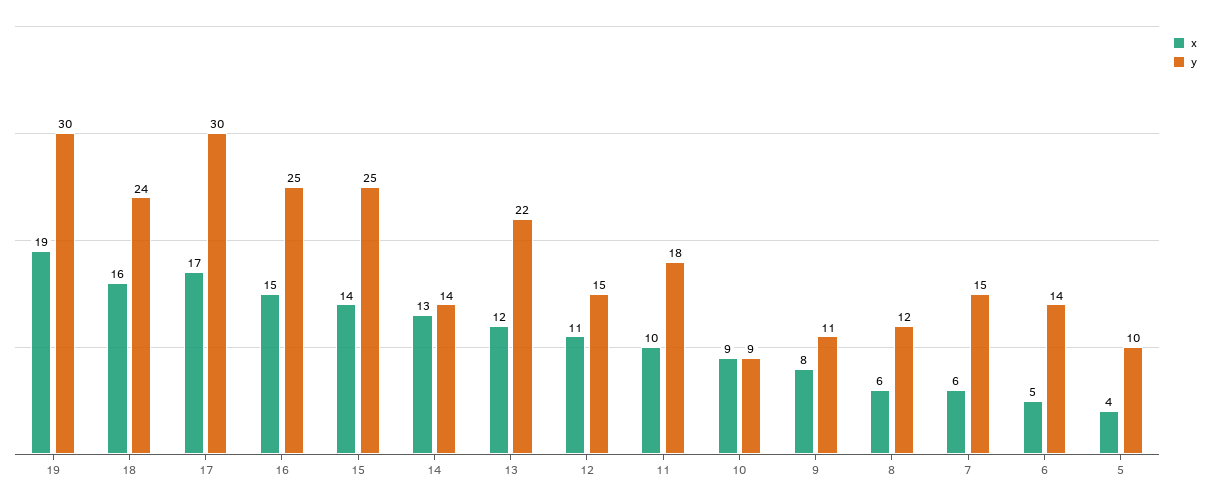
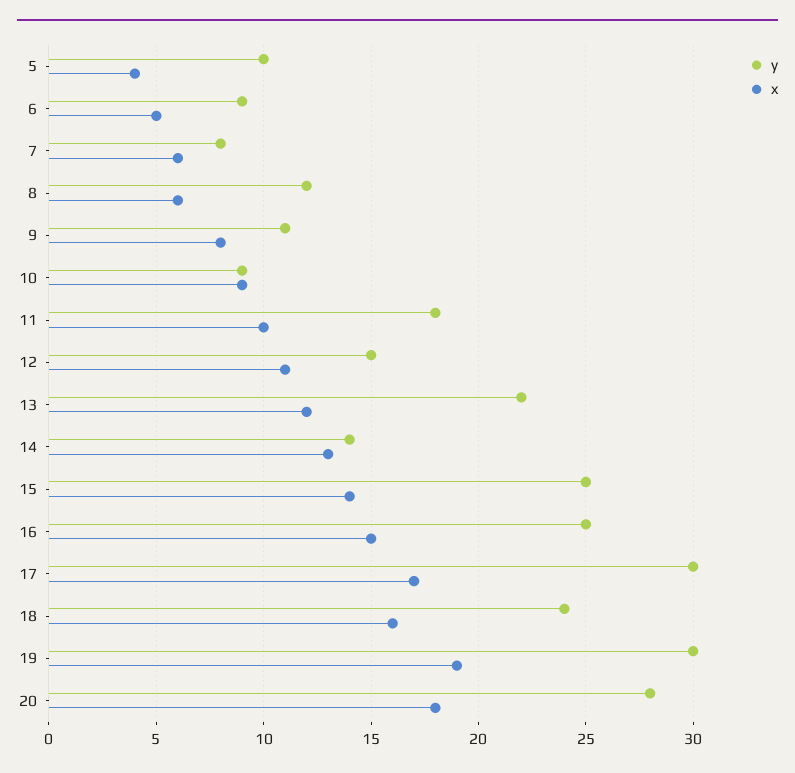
  {
    "x": {
      "19": 19,
      "18": 16,
      "17": 17,
      "16": 15,
      "15": 14,
      "14": 13,
      "13": 12,
      "12": 11,
      "11": 10,
      "10": 9,
      "9": 8,
      "8": 6,
      "7": 6,
      "6": 5,
-     "5": 4
+     "5": 4,
+     "20": 18
    },
    "y": {
      "19": 30,
      "18": 24,
      "17": 30,
      "16": 25,
      "15": 25,
      "14": 14,
      "13": 22,
      "12": 15,
      "11": 18,
      "10": 9,
      "9": 11,
      "8": 12,
-     "7": 15,
+     "7": 8,
-     "6": 14,
+     "6": 9,
-     "5": 10
+     "5": 10,
+     "20": 28
    }
  }

